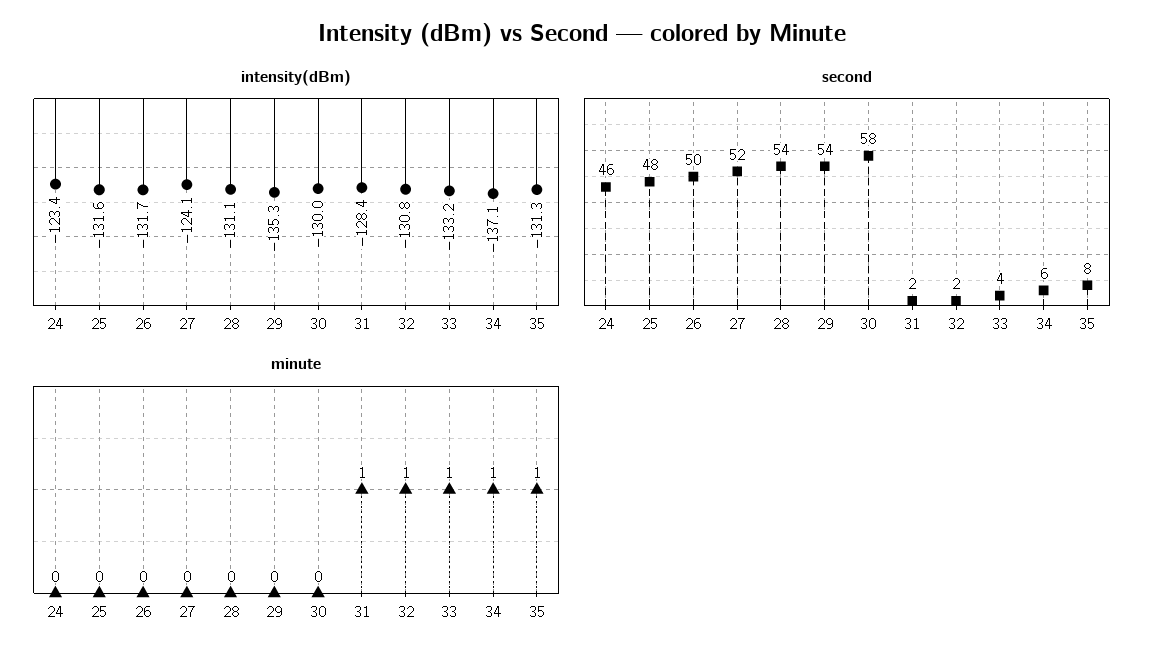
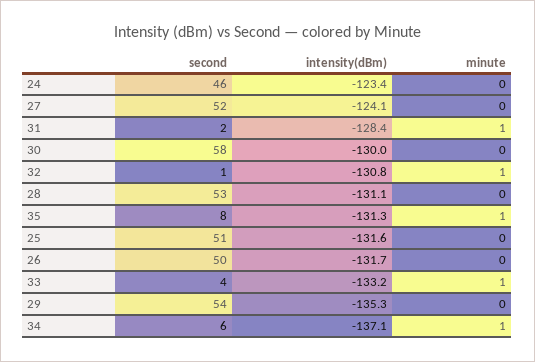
  {
    "intensity(dBm)": {
      "24": -123.4,
      "25": -131.6,
      "26": -131.7,
      "27": -124.1,
      "28": -131.1,
      "29": -135.3,
      "30": -130,
      "31": -128.4,
      "32": -130.8,
      "33": -133.2,
      "34": -137.1,
      "35": -131.3
    },
    "second": {
      "24": 46,
-     "25": 48,
+     "25": 51,
      "26": 50,
      "27": 52,
-     "28": 54,
+     "28": 53,
      "29": 54,
      "30": 58,
      "31": 2,
-     "32": 2,
+     "32": 1,
      "33": 4,
      "34": 6,
      "35": 8
    },
    "minute": {
      "24": 0,
      "25": 0,
      "26": 0,
      "27": 0,
      "28": 0,
      "29": 0,
      "30": 0,
      "31": 1,
      "32": 1,
      "33": 1,
      "34": 1,
      "35": 1
    }
  }

